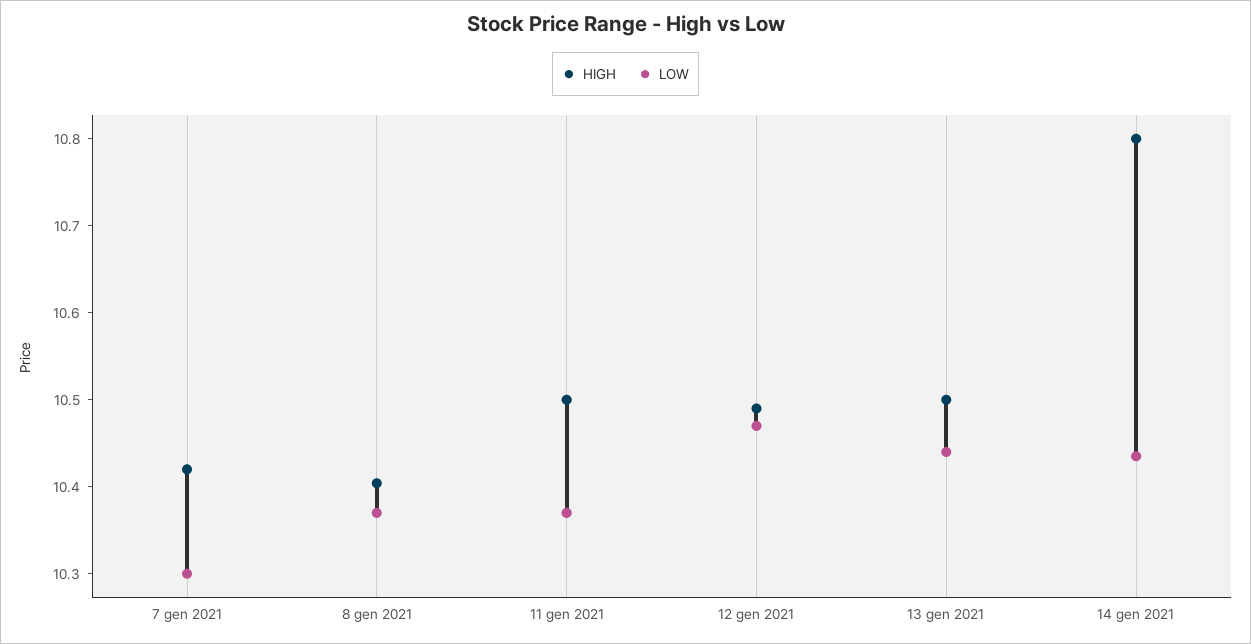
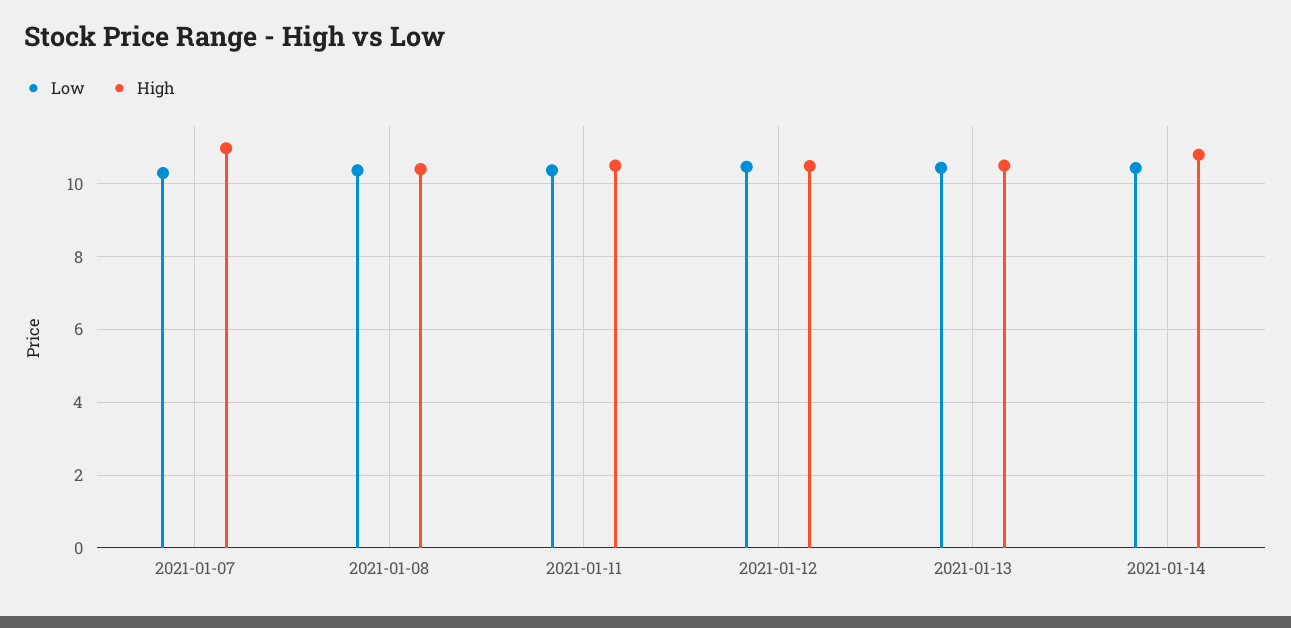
  {
    "HIGH": {
-     "7 gen 2021": 10.42,
+     "7 gen 2021": 11,
      "8 gen 2021": 10.4,
      "11 gen 2021": 10.5,
      "12 gen 2021": 10.5,
      "13 gen 2021": 10.5,
      "14 gen 2021": 10.8
    },
    "LOW": {
      "7 gen 2021": 10.3,
      "8 gen 2021": 10.38,
      "11 gen 2021": 10.38,
      "12 gen 2021": 10.48,
      "13 gen 2021": 10.44,
      "14 gen 2021": 10.44
    }
  }

